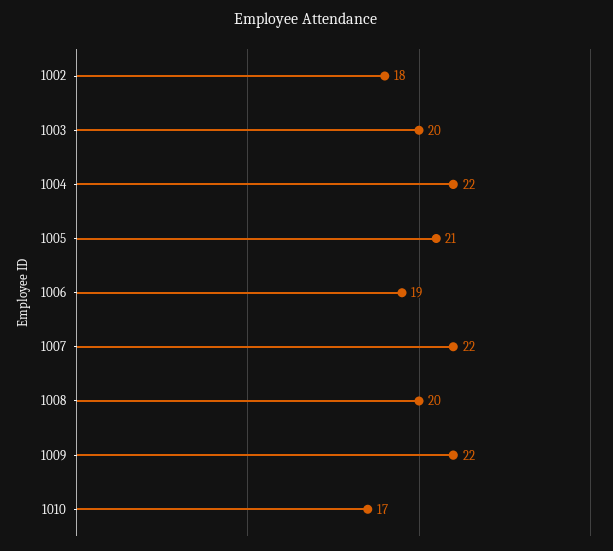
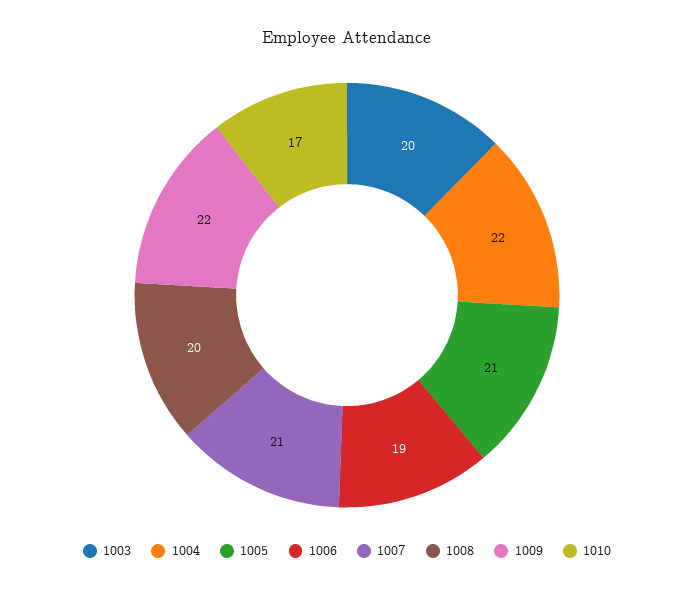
  {
-   "1002": 18,
    "1003": 20,
    "1004": 22,
    "1005": 21,
    "1006": 19,
-   "1007": 22,
+   "1007": 21,
    "1008": 20,
    "1009": 22,
    "1010": 17
  }

